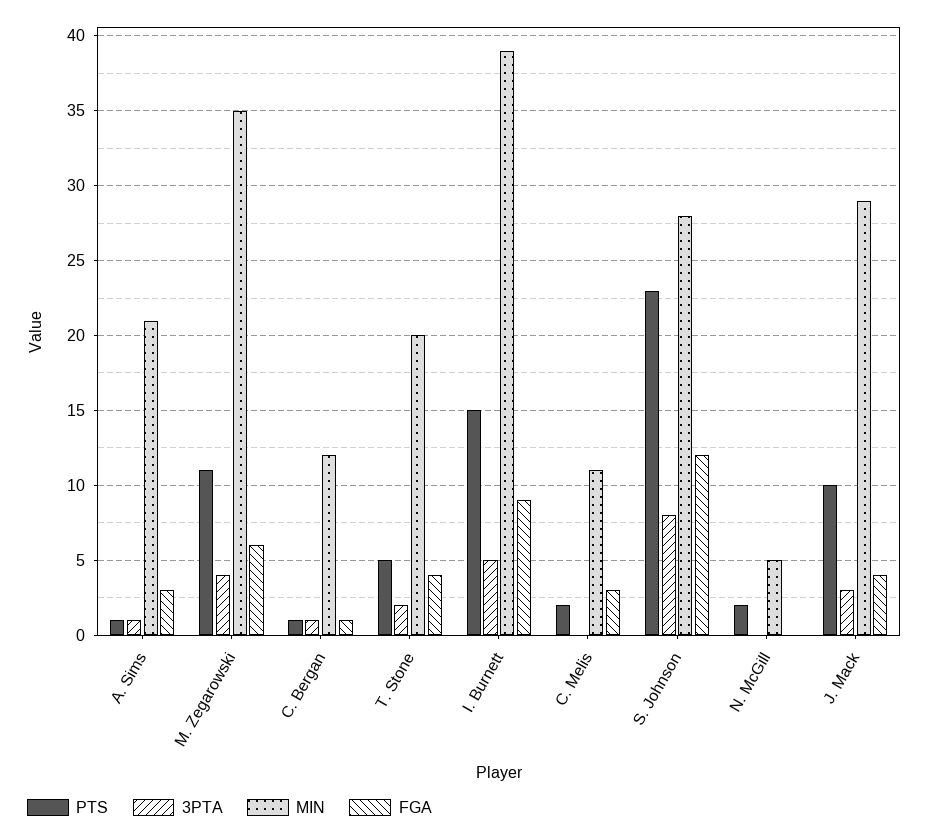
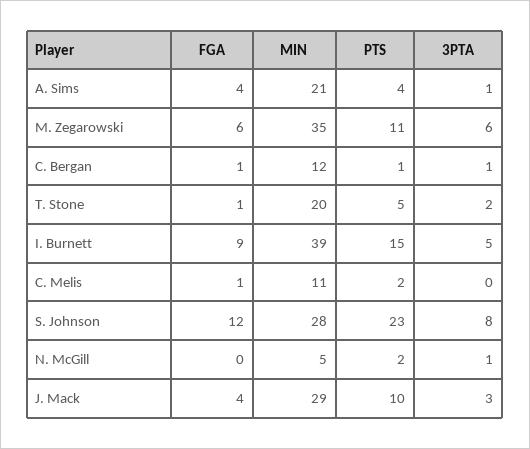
  {
    "PTS": {
-     "A. Sims": 1,
+     "A. Sims": 4,
      "M. Zegarowski": 11,
      "C. Bergan": 1,
      "T. Stone": 5,
      "I. Burnett": 15,
      "C. Melis": 2,
      "S. Johnson": 23,
      "N. McGill": 2,
      "J. Mack": 10
    },
    "3PTA": {
      "A. Sims": 1,
-     "M. Zegarowski": 4,
+     "M. Zegarowski": 6,
      "C. Bergan": 1,
      "T. Stone": 2,
      "I. Burnett": 5,
      "C. Melis": 0,
      "S. Johnson": 8,
-     "N. McGill": 0,
+     "N. McGill": 1,
      "J. Mack": 3
    },
    "MIN": {
      "A. Sims": 21,
      "M. Zegarowski": 35,
      "C. Bergan": 12,
      "T. Stone": 20,
      "I. Burnett": 39,
      "C. Melis": 11,
      "S. Johnson": 28,
      "N. McGill": 5,
      "J. Mack": 29
    },
    "FGA": {
-     "A. Sims": 3,
+     "A. Sims": 4,
      "M. Zegarowski": 6,
      "C. Bergan": 1,
-     "T. Stone": 4,
+     "T. Stone": 1,
      "I. Burnett": 9,
-     "C. Melis": 3,
+     "C. Melis": 1,
      "S. Johnson": 12,
      "N. McGill": 0,
      "J. Mack": 4
    }
  }

